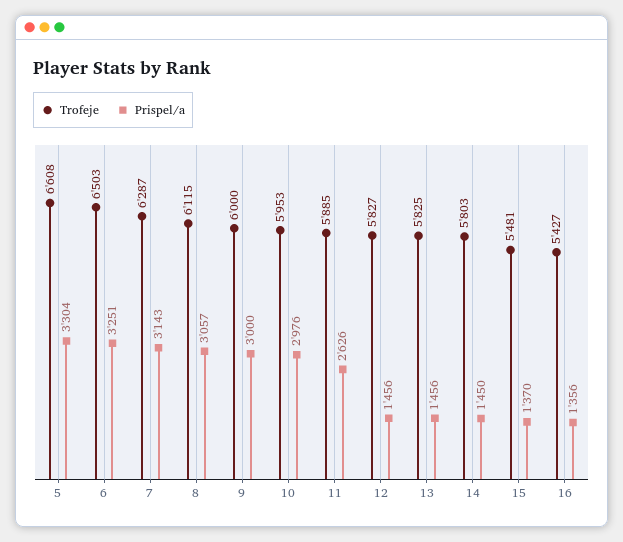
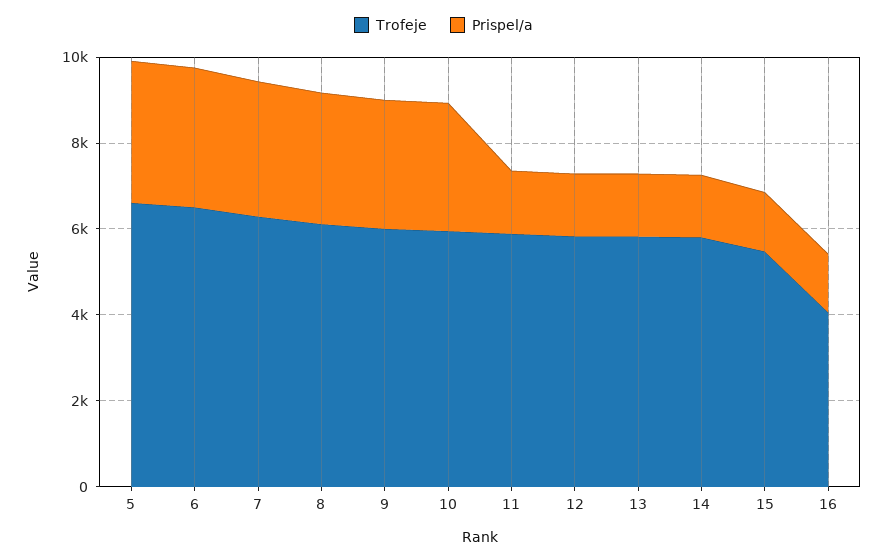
  {
    "Trofeje": {
      "5": 6608,
      "6": 6503,
      "7": 6287,
      "8": 6115,
      "9": 6000,
      "10": 5953,
      "11": 5885,
      "12": 5827,
      "13": 5825,
      "14": 5803,
      "15": 5481,
-     "16": 5427
+     "16": 4000
    },
    "Prispel/a": {
      "5": 3304,
      "6": 3251,
      "7": 3143,
      "8": 3057,
      "9": 3000,
      "10": 2976,
-     "11": 2626,
+     "11": 1500,
      "12": 1456,
      "13": 1456,
      "14": 1450,
      "15": 1370,
      "16": 1356
    }
  }

